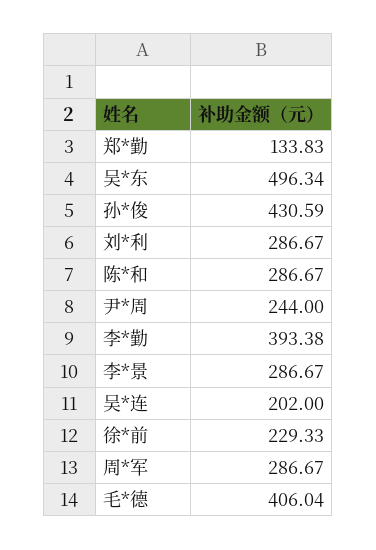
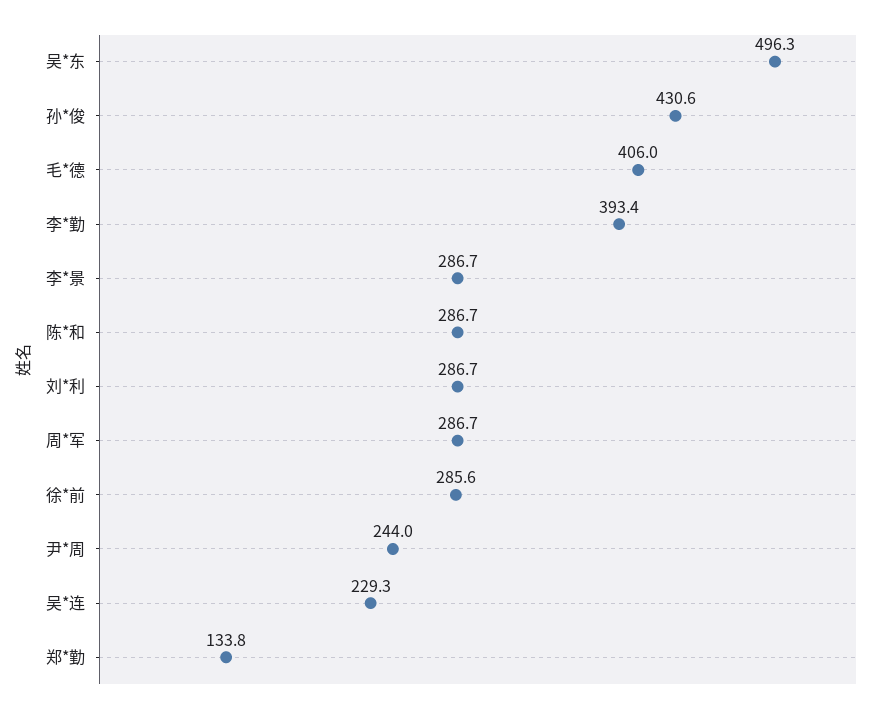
  {
    "郑*勤": 133.83,
    "吴*东": 496.34,
    "孙*俊": 430.59,
    "刘*利": 286.67,
    "陈*和": 286.67,
    "尹*周": 244,
    "李*勤": 393.38,
    "李*景": 286.67,
-   "吴*连": 202,
+   "吴*连": 229.3,
-   "徐*前": 229.33,
+   "徐*前": 285.6,
    "周*军": 286.67,
    "毛*德": 406.04
  }

